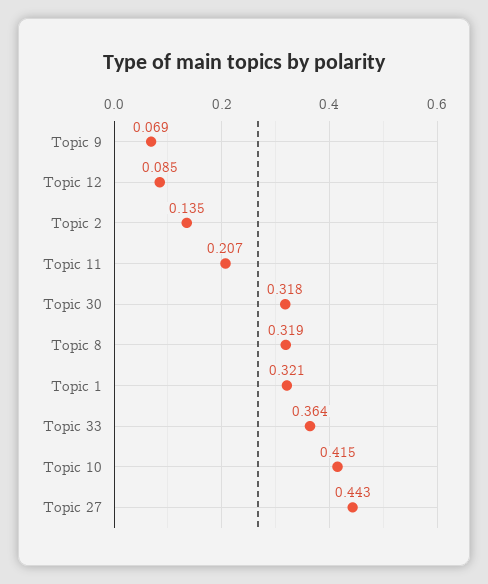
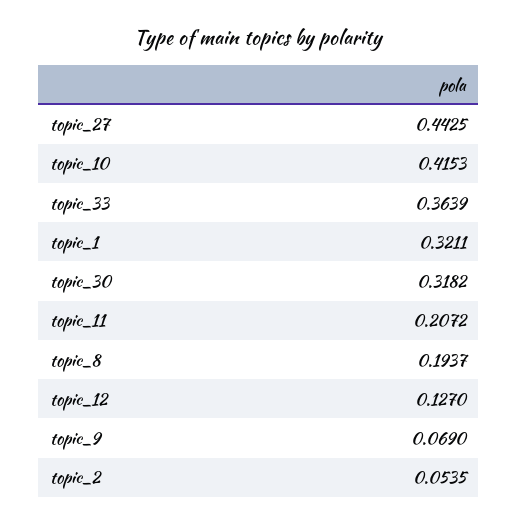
  {
    "Topic 9": 0.069,
-   "Topic 12": 0.085,
+   "Topic 12": 0.127,
-   "Topic 2": 0.135,
+   "Topic 2": 0.0535,
    "Topic 11": 0.2072,
    "Topic 30": 0.3182,
-   "Topic 8": 0.319,
+   "Topic 8": 0.1937,
    "Topic 1": 0.3211,
    "Topic 33": 0.3639,
    "Topic 10": 0.4153,
    "Topic 27": 0.4425
  }

